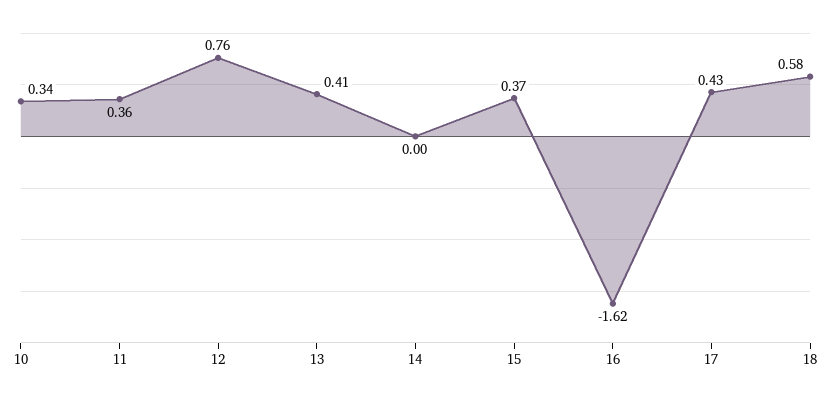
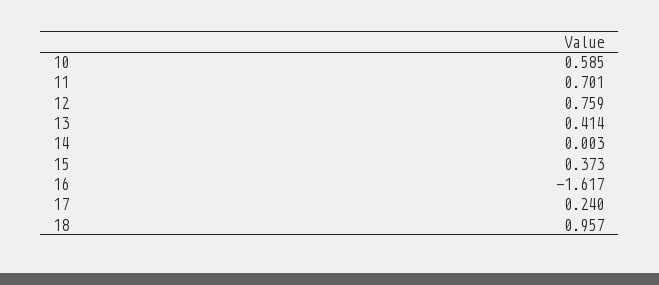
  {
-   "10": 0.34,
+   "10": 0.585,
-   "11": 0.36,
+   "11": 0.701,
    "12": 0.759,
    "13": 0.414,
    "14": 0.003,
    "15": 0.373,
    "16": -1.617,
-   "17": 0.43,
+   "17": 0.24,
-   "18": 0.58
+   "18": 0.957
  }

